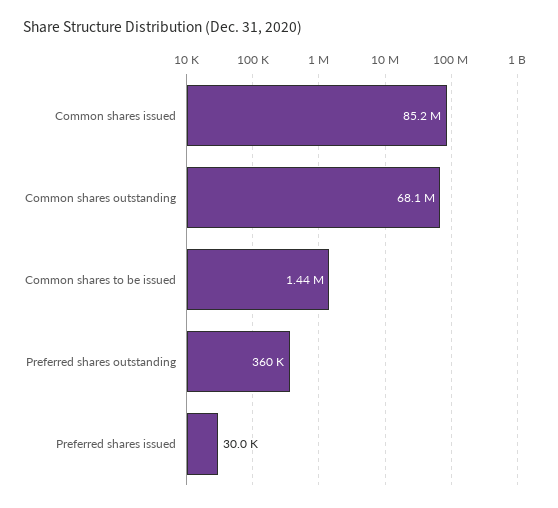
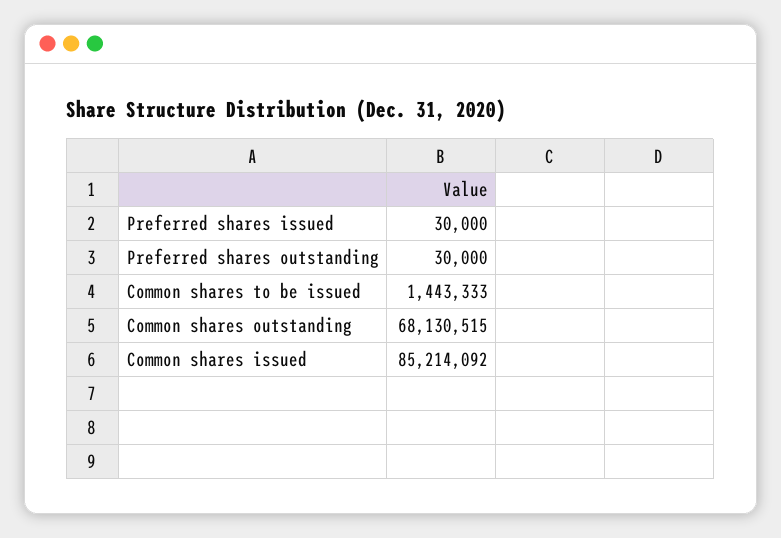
  {
    "Common shares issued": 85214092,
    "Common shares outstanding": 68130515,
    "Common shares to be issued": 1443333,
-   "Preferred shares outstanding": 360000,
+   "Preferred shares outstanding": 30000,
    "Preferred shares issued": 30000
  }

